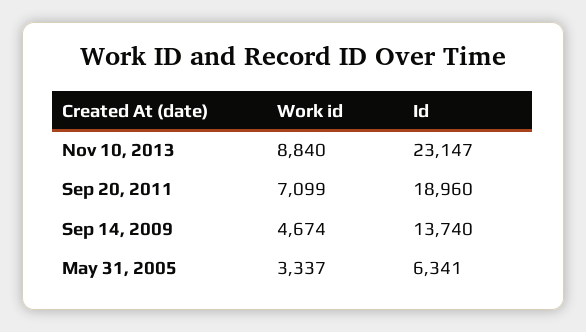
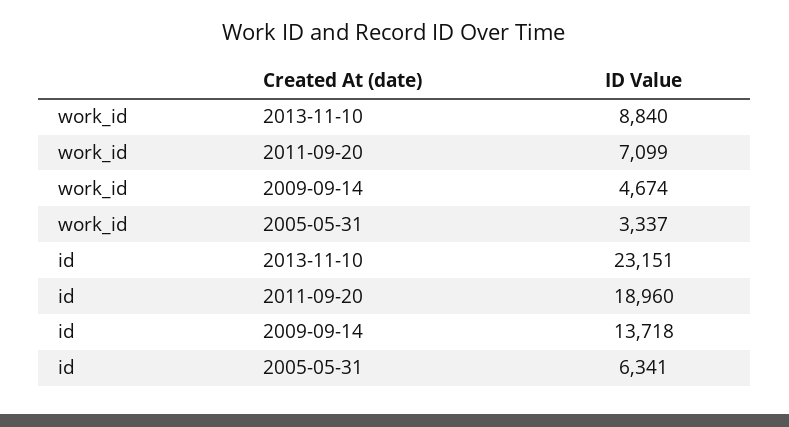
  {
    "Work id": {
      "Nov 10, 2013": 8840,
      "Sep 20, 2011": 7099,
      "Sep 14, 2009": 4674,
      "May 31, 2005": 3337
    },
    "Id": {
-     "Nov 10, 2013": 23147,
+     "Nov 10, 2013": 23151,
      "Sep 20, 2011": 18960,
-     "Sep 14, 2009": 13740,
+     "Sep 14, 2009": 13718,
      "May 31, 2005": 6341
    }
  }

